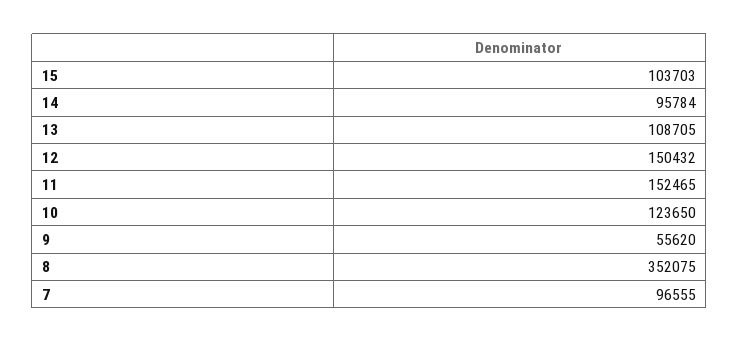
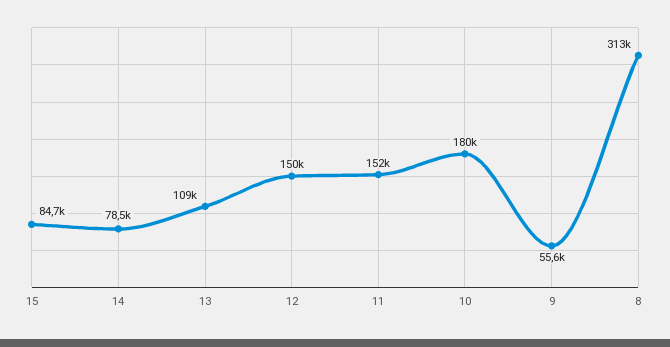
  {
-   "15": 103703,
+   "15": 84700,
-   "14": 95784,
+   "14": 78500,
    "13": 108705,
    "12": 150432,
    "11": 152465,
-   "10": 123650,
+   "10": 180000,
    "9": 55620,
-   "8": 352075,
+   "8": 313000
-   "7": 96555
  }

